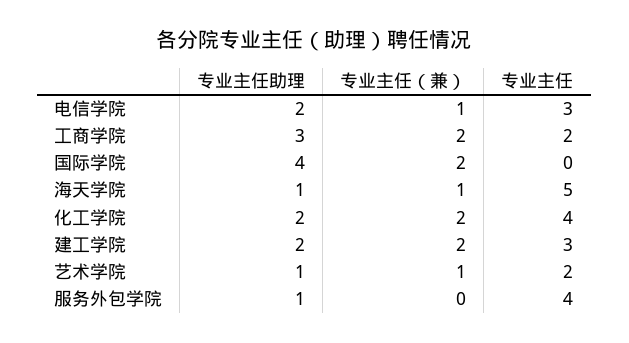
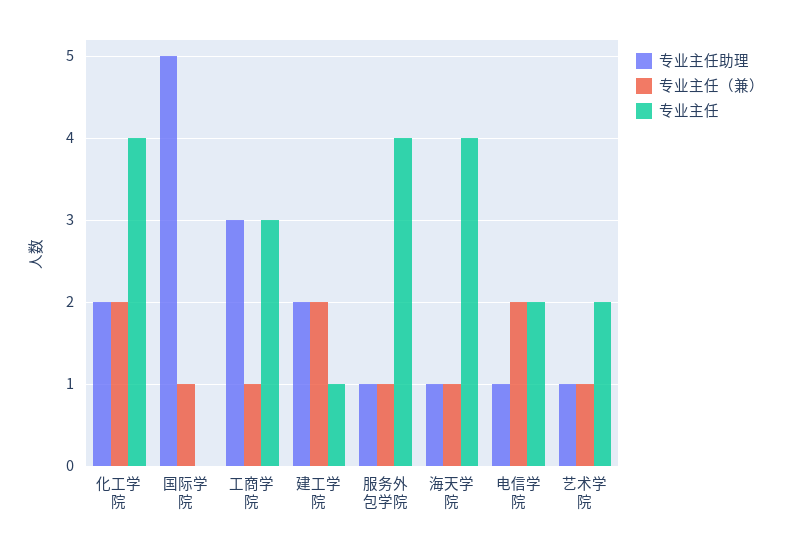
  {
    "专业主任助理": {
-     "电信学院": 2,
+     "电信学院": 1,
      "工商学院": 3,
-     "国际学院": 4,
+     "国际学院": 5,
      "海天学院": 1,
      "化工学院": 2,
      "建工学院": 2,
      "艺术学院": 1,
      "服务外包学院": 1
    },
    "专业主任（兼）": {
-     "电信学院": 1,
+     "电信学院": 2,
-     "工商学院": 2,
+     "工商学院": 1,
-     "国际学院": 2,
+     "国际学院": 1,
      "海天学院": 1,
      "化工学院": 2,
      "建工学院": 2,
      "艺术学院": 1,
-     "服务外包学院": 0
+     "服务外包学院": 1
    },
    "专业主任": {
-     "电信学院": 3,
+     "电信学院": 2,
-     "工商学院": 2,
+     "工商学院": 3,
      "国际学院": 0,
-     "海天学院": 5,
+     "海天学院": 4,
      "化工学院": 4,
-     "建工学院": 3,
+     "建工学院": 1,
      "艺术学院": 2,
      "服务外包学院": 4
    }
  }

